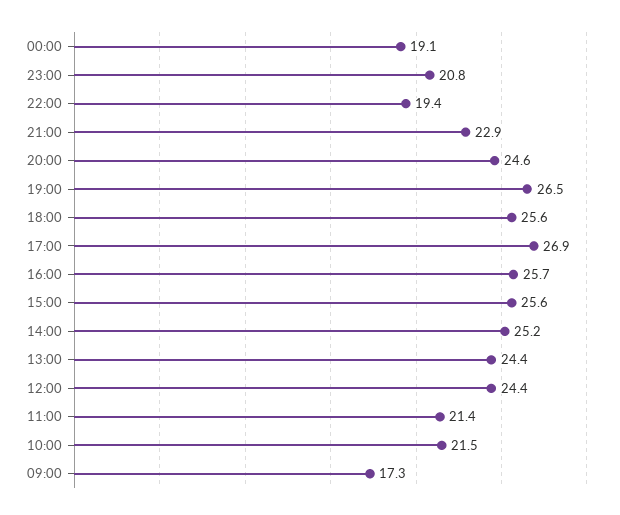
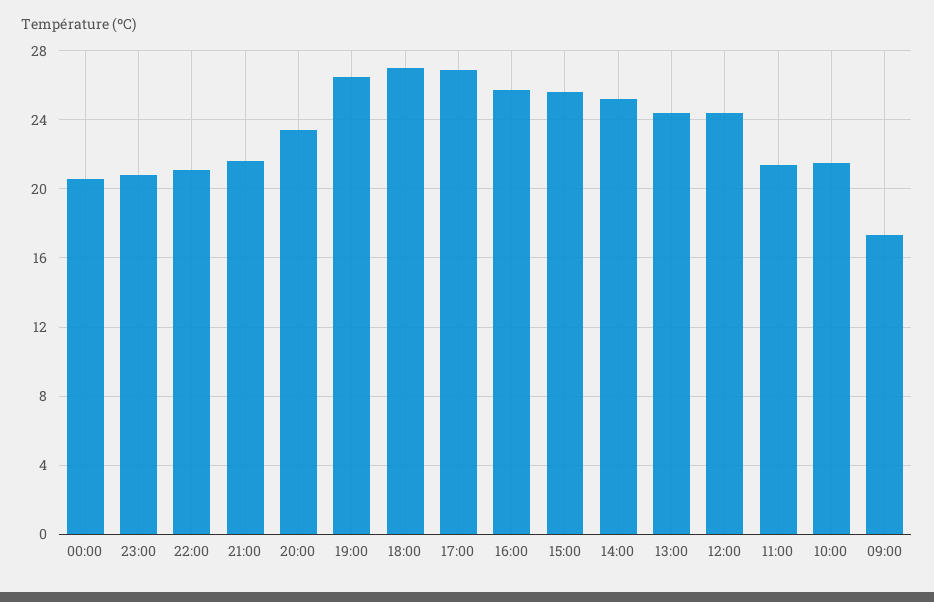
  {
-   "00:00": 19.1,
+   "00:00": 20.5,
    "23:00": 20.8,
-   "22:00": 19.4,
+   "22:00": 21,
-   "21:00": 22.9,
+   "21:00": 21.5,
-   "20:00": 24.6,
+   "20:00": 23.5,
    "19:00": 26.5,
-   "18:00": 25.6,
+   "18:00": 27,
    "17:00": 26.9,
    "16:00": 25.7,
    "15:00": 25.6,
    "14:00": 25.2,
    "13:00": 24.4,
    "12:00": 24.4,
    "11:00": 21.4,
    "10:00": 21.5,
    "09:00": 17.3
  }

